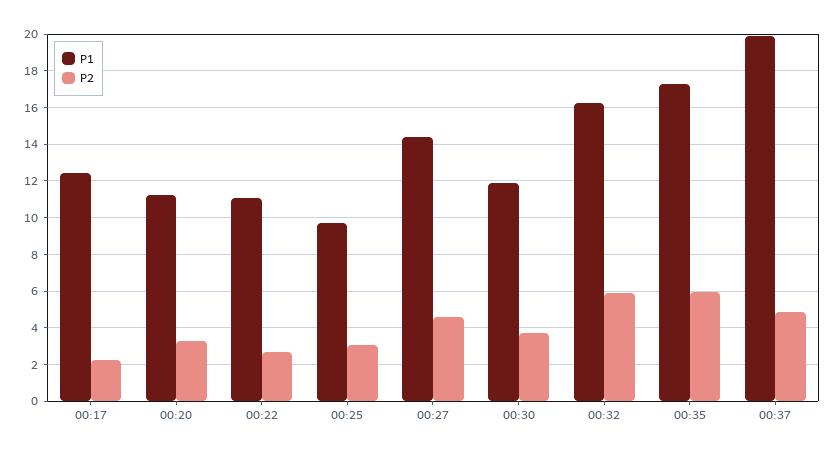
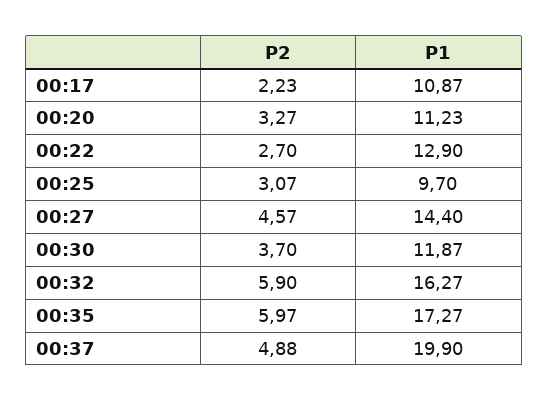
  {
    "P1": {
-     "00:17": 12.5,
+     "00:17": 10.87,
      "00:20": 11.23,
-     "00:22": 11,
+     "00:22": 12.9,
      "00:25": 9.7,
      "00:27": 14.4,
      "00:30": 11.87,
      "00:32": 16.27,
      "00:35": 17.27,
      "00:37": 19.9
    },
    "P2": {
      "00:17": 2.23,
      "00:20": 3.27,
      "00:22": 2.7,
      "00:25": 3.07,
      "00:27": 4.57,
      "00:30": 3.7,
      "00:32": 5.9,
      "00:35": 5.97,
      "00:37": 4.88
    }
  }

